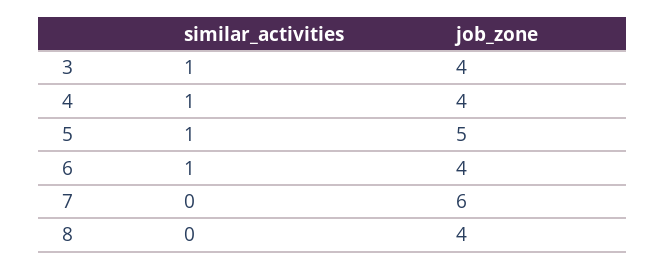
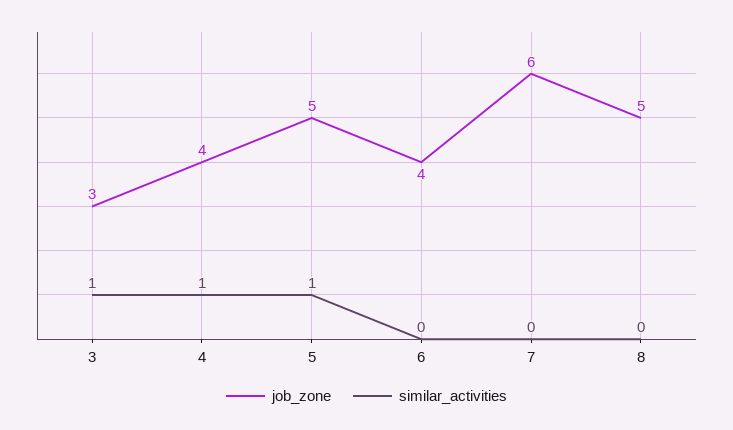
  {
    "similar_activities": {
      "3": 1,
      "4": 1,
      "5": 1,
-     "6": 1,
+     "6": 0,
      "7": 0,
      "8": 0
    },
    "job_zone": {
-     "3": 4,
+     "3": 3,
      "4": 4,
      "5": 5,
      "6": 4,
      "7": 6,
-     "8": 4
+     "8": 5
    }
  }

